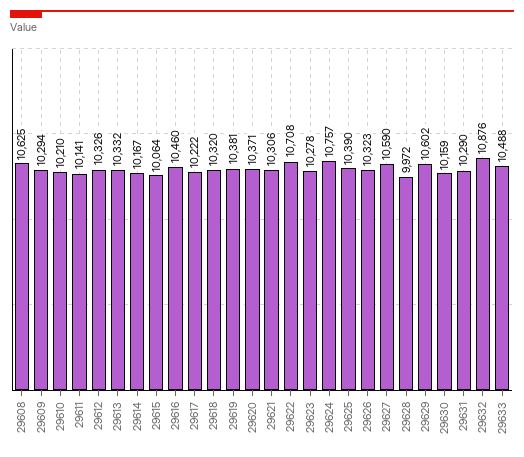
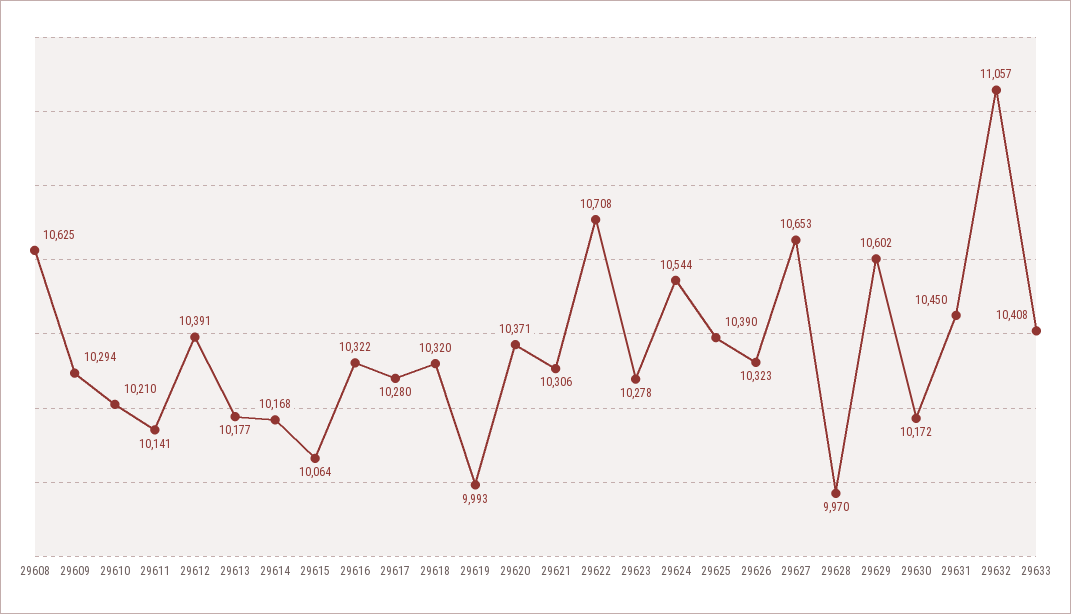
  {
    "29608": 10625,
    "29609": 10294,
    "29610": 10210,
    "29611": 10141,
-   "29612": 10326,
+   "29612": 10391,
-   "29613": 10332,
+   "29613": 10177,
-   "29614": 10167,
+   "29614": 10168,
    "29615": 10064,
-   "29616": 10460,
+   "29616": 10322,
-   "29617": 10222,
+   "29617": 10280,
    "29618": 10320,
-   "29619": 10381,
+   "29619": 9993,
    "29620": 10371,
    "29621": 10306,
    "29622": 10708,
    "29623": 10278,
-   "29624": 10757,
+   "29624": 10544,
    "29625": 10390,
    "29626": 10323,
-   "29627": 10590,
+   "29627": 10653,
-   "29628": 9972,
+   "29628": 9970,
    "29629": 10602,
-   "29630": 10159,
+   "29630": 10172,
-   "29631": 10290,
+   "29631": 10450,
-   "29632": 10876,
+   "29632": 11057,
-   "29633": 10488
+   "29633": 10408
  }

